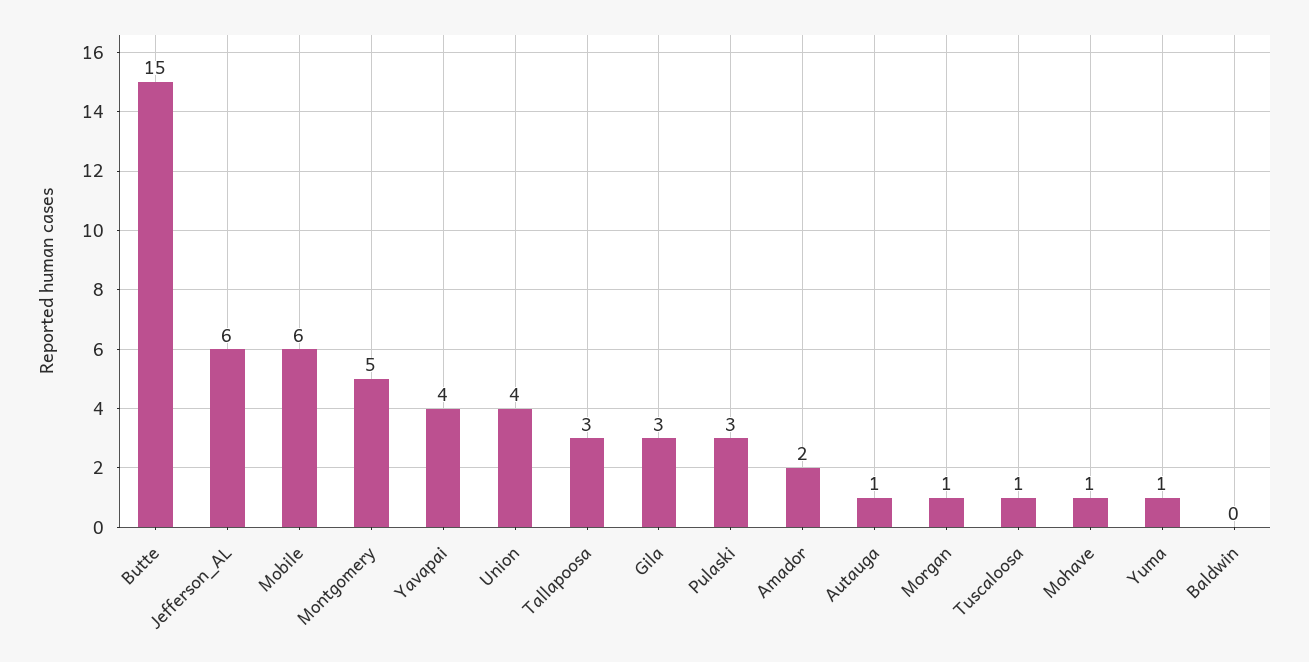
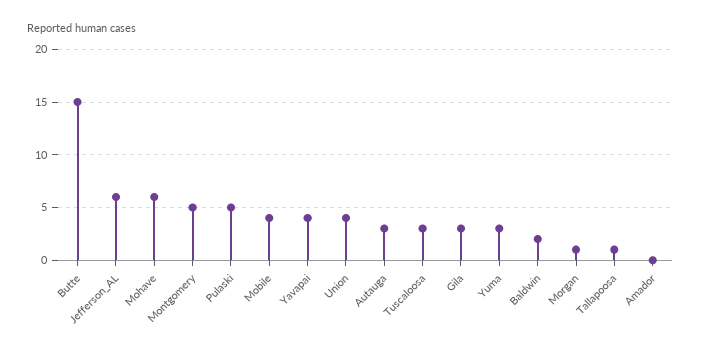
  {
    "Butte": 15,
    "Jefferson_AL": 6,
-   "Mobile": 6,
+   "Mobile": 4,
    "Montgomery": 5,
    "Yavapai": 4,
    "Union": 4,
-   "Tallapoosa": 3,
+   "Tallapoosa": 1,
    "Gila": 3,
-   "Pulaski": 3,
+   "Pulaski": 5,
-   "Amador": 2,
+   "Amador": 0,
-   "Autauga": 1,
+   "Autauga": 3,
    "Morgan": 1,
-   "Tuscaloosa": 1,
+   "Tuscaloosa": 3,
-   "Mohave": 1,
+   "Mohave": 6,
-   "Yuma": 1,
+   "Yuma": 3,
-   "Baldwin": 0
+   "Baldwin": 2
  }

